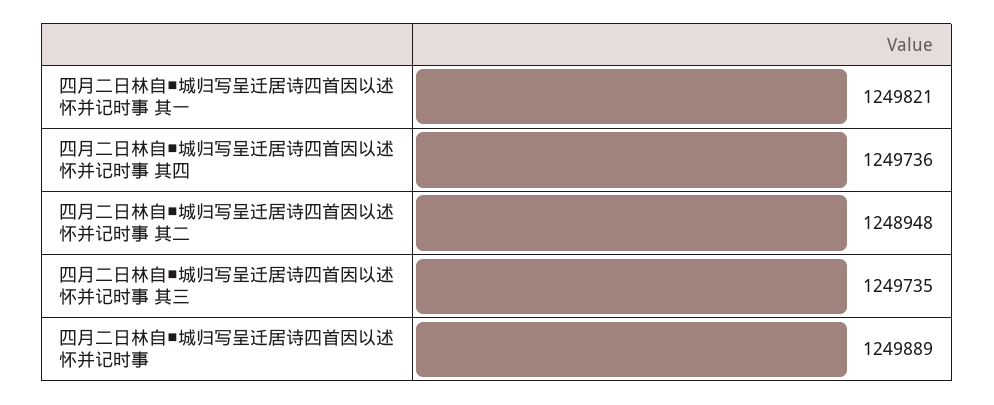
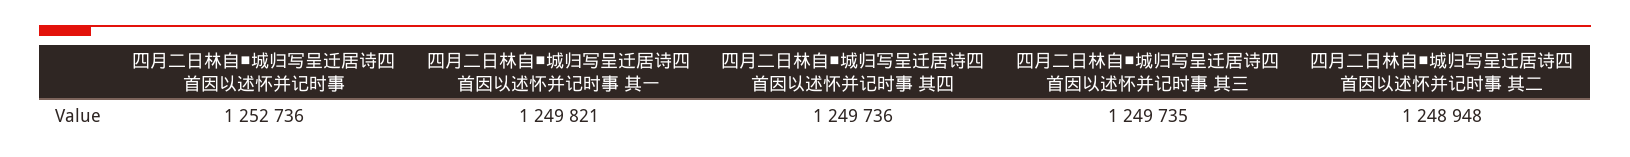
  {
    "四月二日林自■城归写呈迁居诗四首因以述怀并记时事 其一": 1249821,
    "四月二日林自■城归写呈迁居诗四首因以述怀并记时事 其四": 1249736,
    "四月二日林自■城归写呈迁居诗四首因以述怀并记时事 其二": 1248948,
    "四月二日林自■城归写呈迁居诗四首因以述怀并记时事 其三": 1249735,
-   "四月二日林自■城归写呈迁居诗四首因以述怀并记时事": 1249889
+   "四月二日林自■城归写呈迁居诗四首因以述怀并记时事": 1252736
  }

